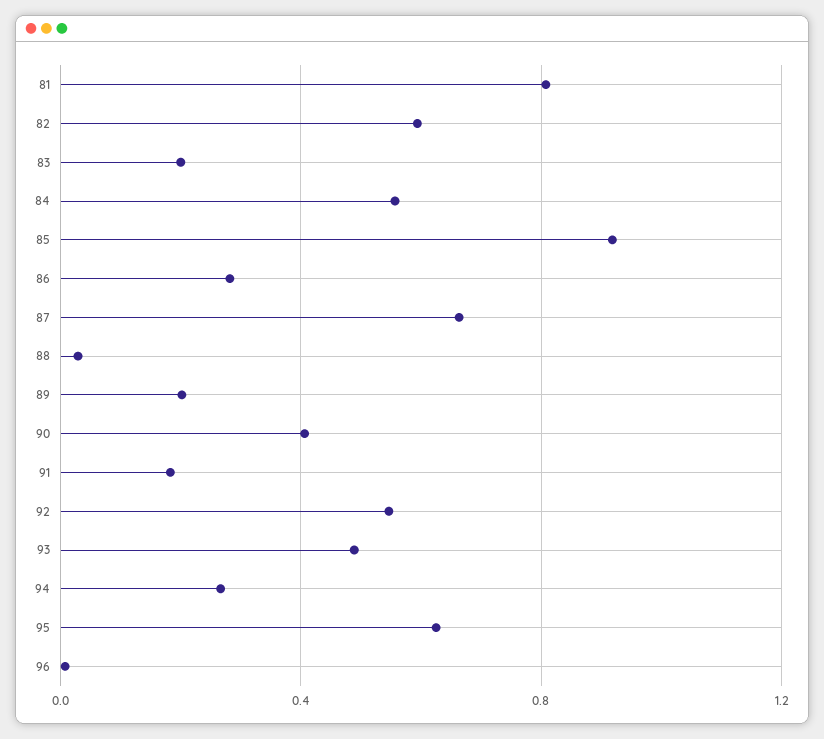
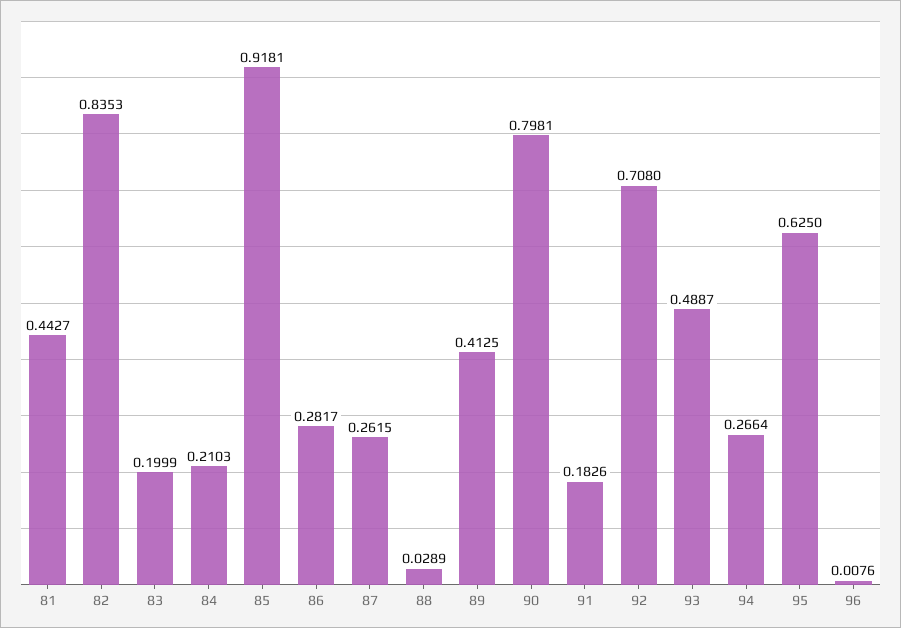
  {
-   "81": 0.8,
+   "81": 0.4427,
-   "82": 0.6,
+   "82": 0.8353,
    "83": 0.1999,
-   "84": 0.55,
+   "84": 0.2103,
    "85": 0.9181,
    "86": 0.2817,
-   "87": 0.65,
+   "87": 0.2615,
    "88": 0.0289,
-   "89": 0.2,
+   "89": 0.4125,
-   "90": 0.4,
+   "90": 0.7981,
    "91": 0.1826,
-   "92": 0.55,
+   "92": 0.708,
    "93": 0.4887,
    "94": 0.2664,
    "95": 0.625,
    "96": 0.0076
  }

